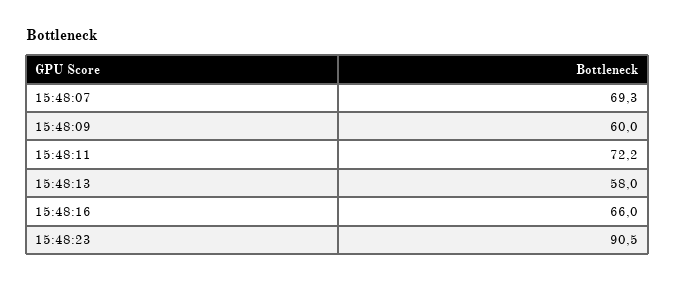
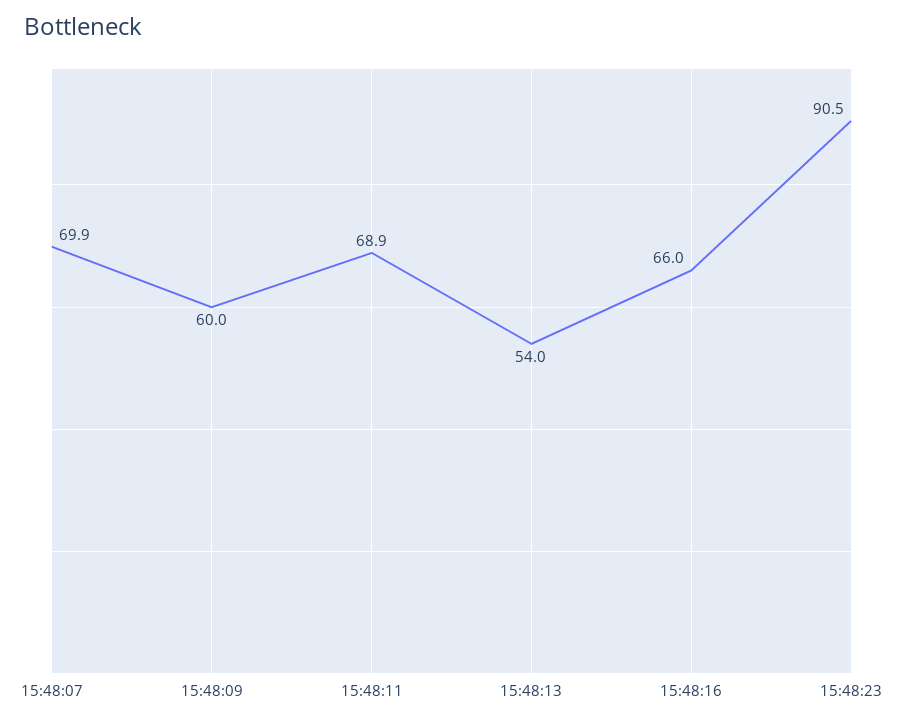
  {
-   "15:48:07": 69.3,
+   "15:48:07": 69.9,
    "15:48:09": 60,
-   "15:48:11": 72.2,
+   "15:48:11": 68.9,
-   "15:48:13": 58,
+   "15:48:13": 54,
    "15:48:16": 66,
    "15:48:23": 90.5
  }

